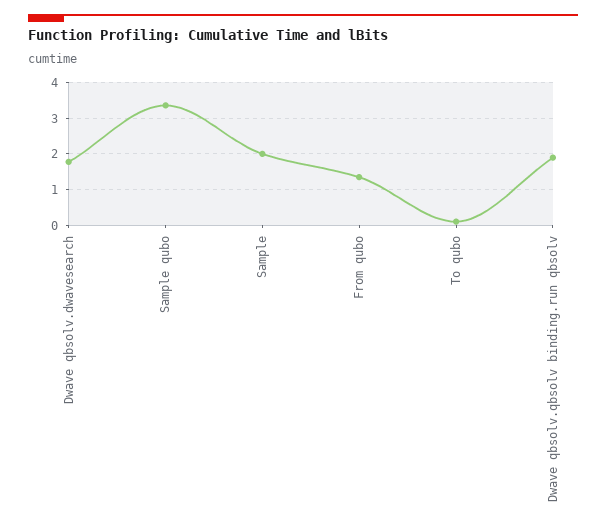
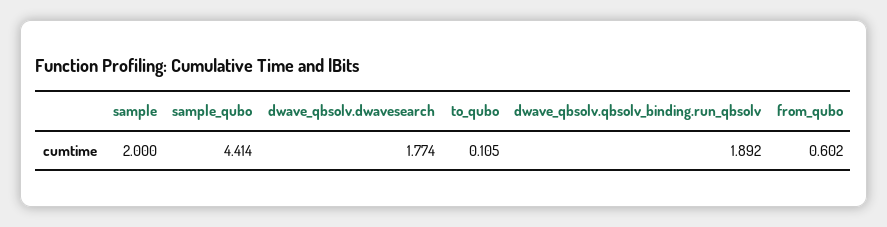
  {
    "Dwave qbsolv.dwavesearch": 1.774,
-   "Sample qubo": 3.4,
+   "Sample qubo": 4.414,
    "Sample": 2,
-   "From qubo": 1.4,
+   "From qubo": 0.602,
    "To qubo": 0.105,
    "Dwave qbsolv.qbsolv binding.run qbsolv": 1.892
  }

